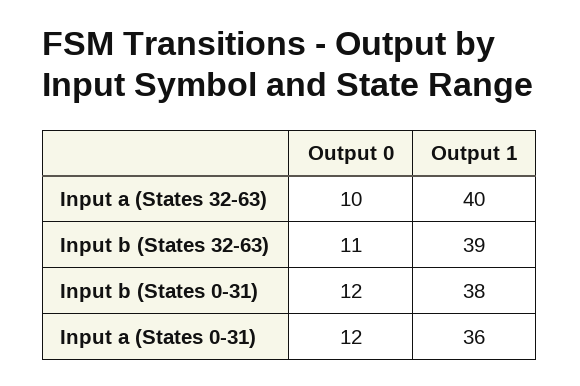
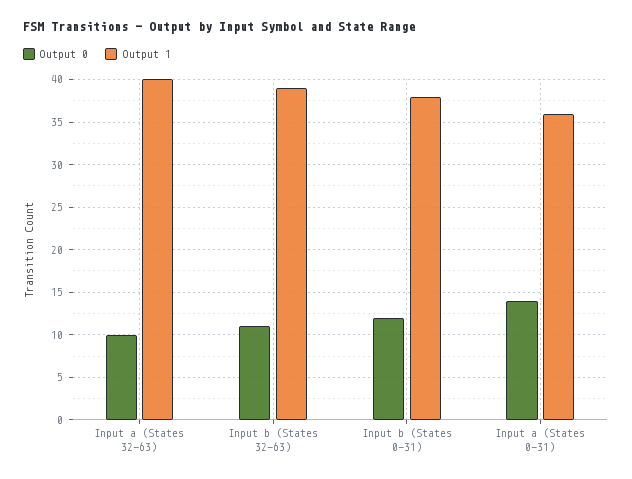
  {
    "Output 0": {
      "Input a (States 32-63)": 10,
      "Input b (States 32-63)": 11,
      "Input b (States 0-31)": 12,
-     "Input a (States 0-31)": 12
+     "Input a (States 0-31)": 14
    },
    "Output 1": {
      "Input a (States 32-63)": 40,
      "Input b (States 32-63)": 39,
      "Input b (States 0-31)": 38,
      "Input a (States 0-31)": 36
    }
  }

